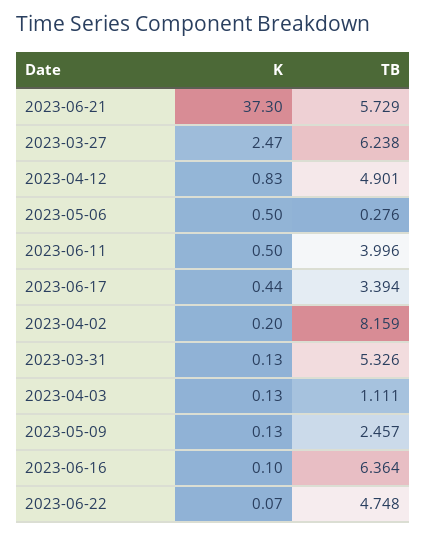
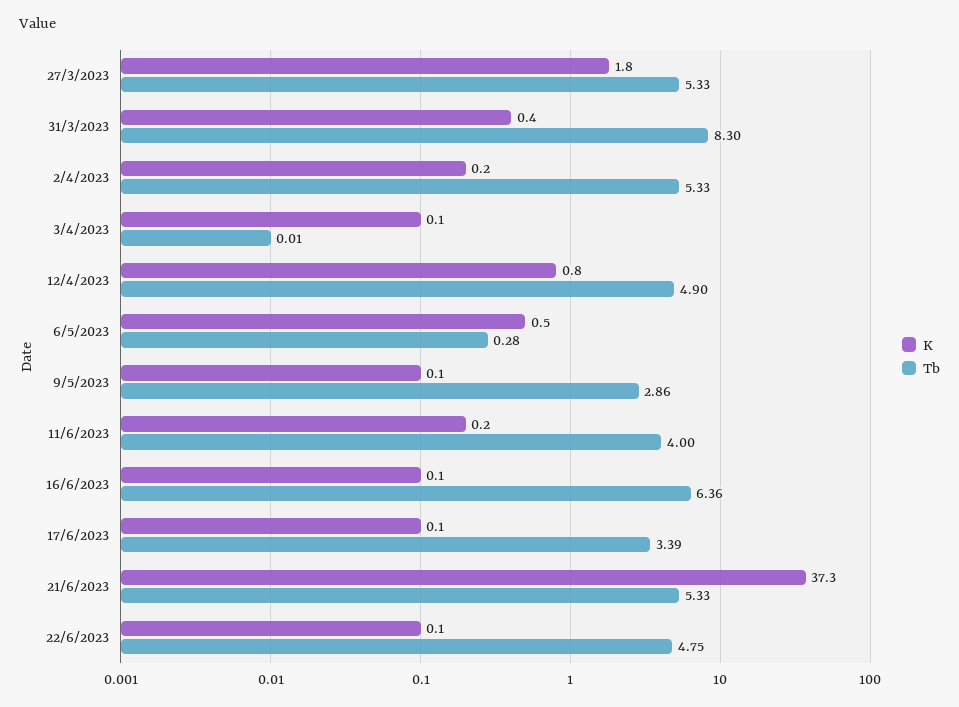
  {
    "K": {
      "2023-06-21": 37.3,
-     "2023-03-27": 2.47,
+     "2023-03-27": 1.8,
      "2023-04-12": 0.83,
      "2023-05-06": 0.5,
-     "2023-06-11": 0.5,
+     "2023-06-11": 0.2,
-     "2023-06-17": 0.44,
+     "2023-06-17": 0.1,
      "2023-04-02": 0.2,
-     "2023-03-31": 0.13,
+     "2023-03-31": 0.4,
      "2023-04-03": 0.13,
      "2023-05-09": 0.13,
      "2023-06-16": 0.1,
      "2023-06-22": 0.07
    },
    "TB": {
-     "2023-06-21": 5.729,
+     "2023-06-21": 5.33,
-     "2023-03-27": 6.238,
+     "2023-03-27": 5.33,
      "2023-04-12": 4.901,
      "2023-05-06": 0.276,
      "2023-06-11": 3.996,
      "2023-06-17": 3.394,
-     "2023-04-02": 8.159,
+     "2023-04-02": 5.33,
-     "2023-03-31": 5.326,
+     "2023-03-31": 8.3,
-     "2023-04-03": 1.111,
+     "2023-04-03": 0.01,
-     "2023-05-09": 2.457,
+     "2023-05-09": 2.86,
      "2023-06-16": 6.364,
      "2023-06-22": 4.748
    }
  }

